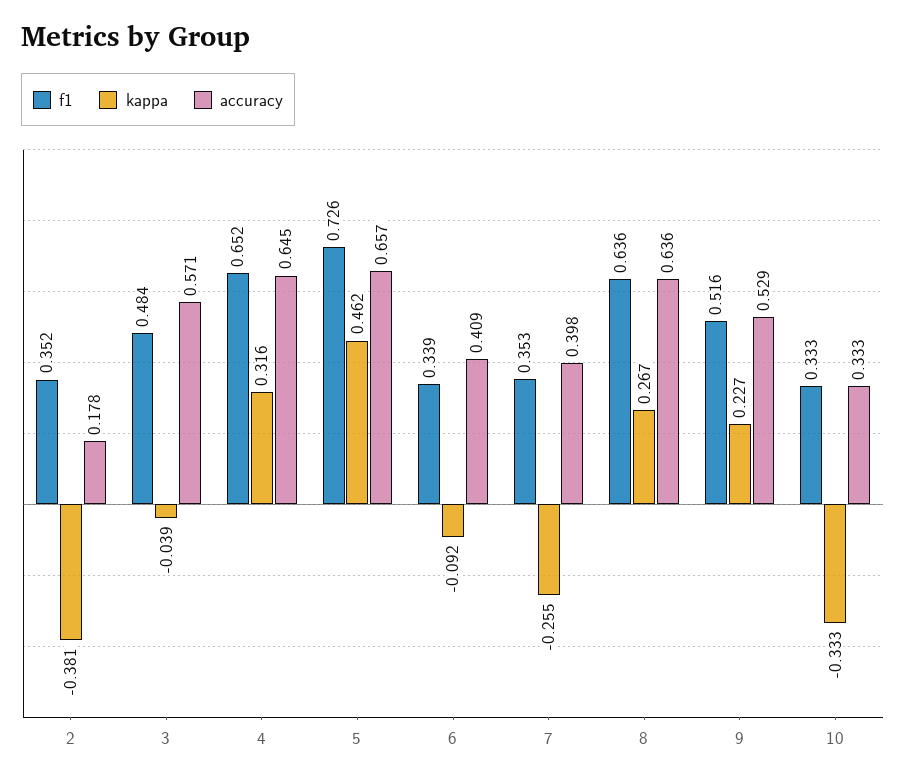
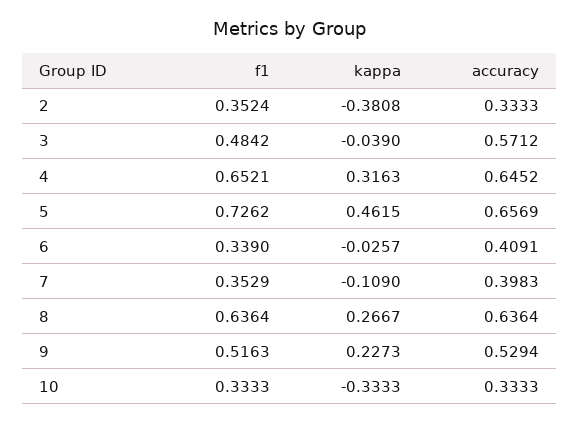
  {
    "f1": {
      "2": 0.3524,
      "3": 0.4842,
      "4": 0.6521,
      "5": 0.7262,
      "6": 0.339,
      "7": 0.3529,
      "8": 0.6364,
      "9": 0.5163,
      "10": 0.3333
    },
    "kappa": {
      "2": -0.3808,
      "3": -0.039,
      "4": 0.3163,
      "5": 0.4615,
-     "6": -0.092,
+     "6": -0.0257,
-     "7": -0.255,
+     "7": -0.109,
      "8": 0.2667,
      "9": 0.2273,
      "10": -0.3333
    },
    "accuracy": {
-     "2": 0.178,
+     "2": 0.3333,
      "3": 0.5712,
      "4": 0.6452,
      "5": 0.6569,
      "6": 0.4091,
      "7": 0.3983,
      "8": 0.6364,
      "9": 0.5294,
      "10": 0.3333
    }
  }

